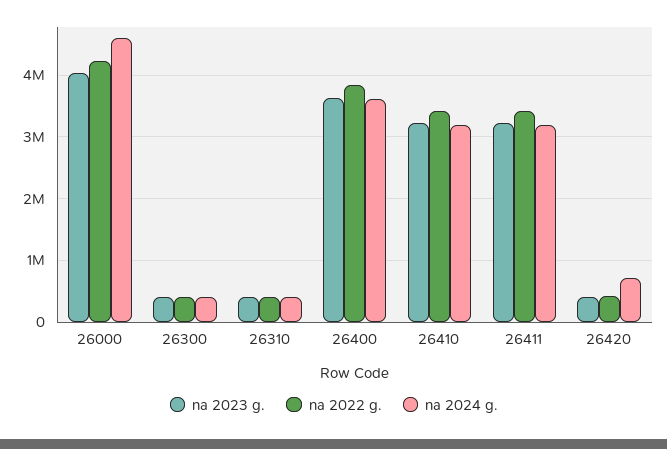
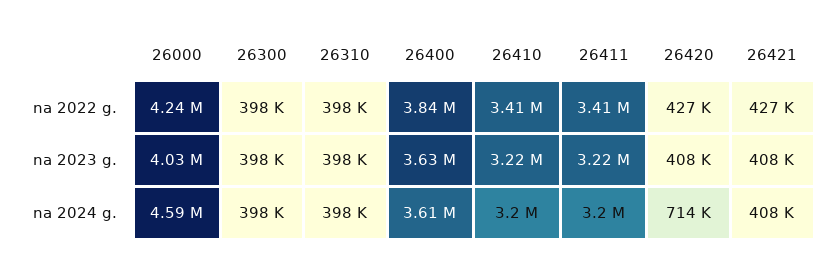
  {
    "na 2023 g.": {
      "26000": 4030000,
      "26300": 398000,
      "26310": 398000,
      "26400": 3630000,
      "26410": 3220000,
      "26411": 3220000,
-     "26420": 408000
+     "26420": 408000,
+     "26421": 408000
    },
    "na 2022 g.": {
      "26000": 4240000,
      "26300": 398000,
      "26310": 398000,
      "26400": 3840000,
      "26410": 3410000,
      "26411": 3410000,
-     "26420": 427000
+     "26420": 427000,
+     "26421": 427000
    },
    "na 2024 g.": {
      "26000": 4590000,
      "26300": 398000,
      "26310": 398000,
      "26400": 3610000,
      "26410": 3200000,
      "26411": 3200000,
-     "26420": 714000
+     "26420": 714000,
+     "26421": 408000
    }
  }

